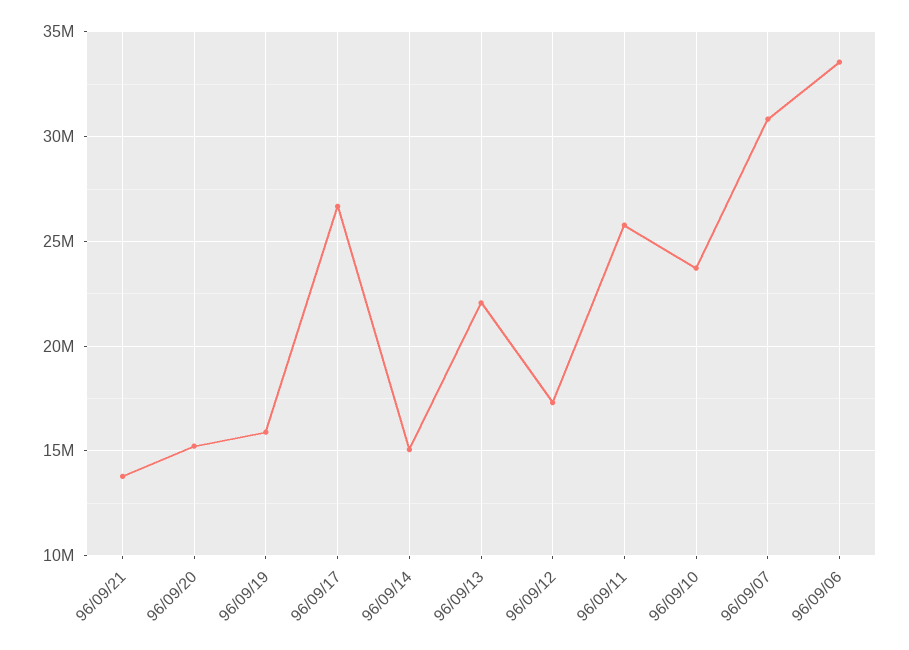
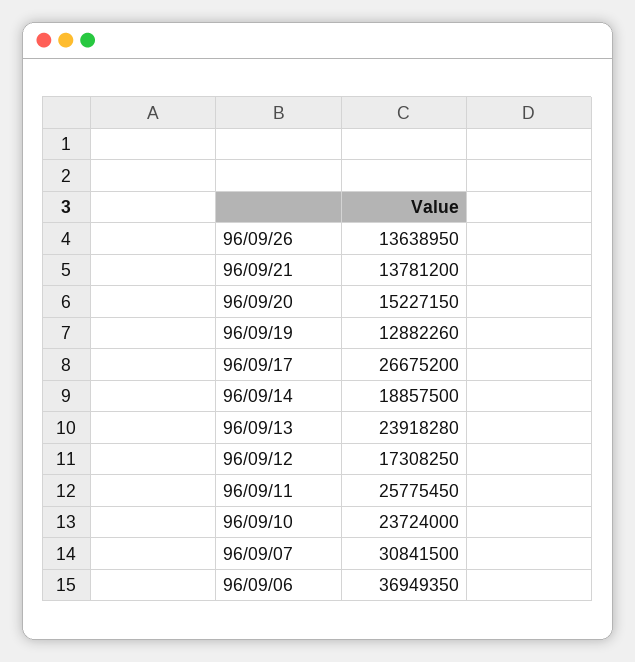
  {
    "96/09/21": 13781200,
    "96/09/20": 15227150,
-   "96/09/19": 16000000,
+   "96/09/19": 12882260,
    "96/09/17": 26675200,
-   "96/09/14": 15000000,
+   "96/09/14": 18857500,
-   "96/09/13": 22000000,
+   "96/09/13": 23918280,
    "96/09/12": 17308250,
    "96/09/11": 25775450,
    "96/09/10": 23724000,
    "96/09/07": 30841500,
-   "96/09/06": 33500000
+   "96/09/06": 36949350,
+   "96/09/26": 13638950
  }

